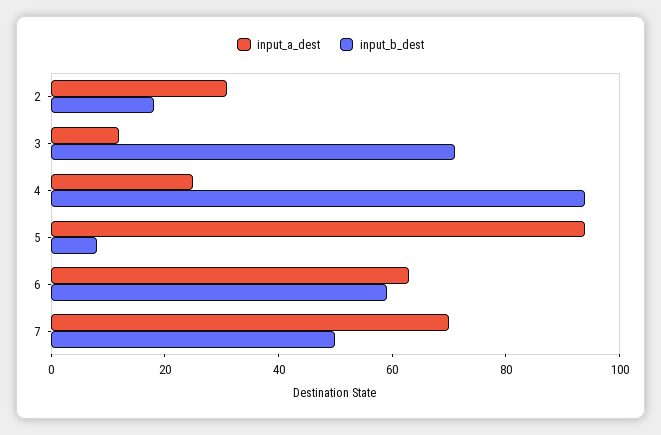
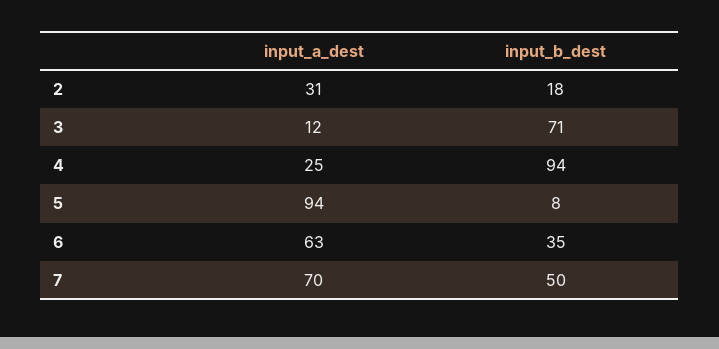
  {
    "input_a_dest": {
      "2": 31,
      "3": 12,
      "4": 25,
      "5": 94,
      "6": 63,
      "7": 70
    },
    "input_b_dest": {
      "2": 18,
      "3": 71,
      "4": 94,
      "5": 8,
-     "6": 60,
+     "6": 35,
      "7": 50
    }
  }

